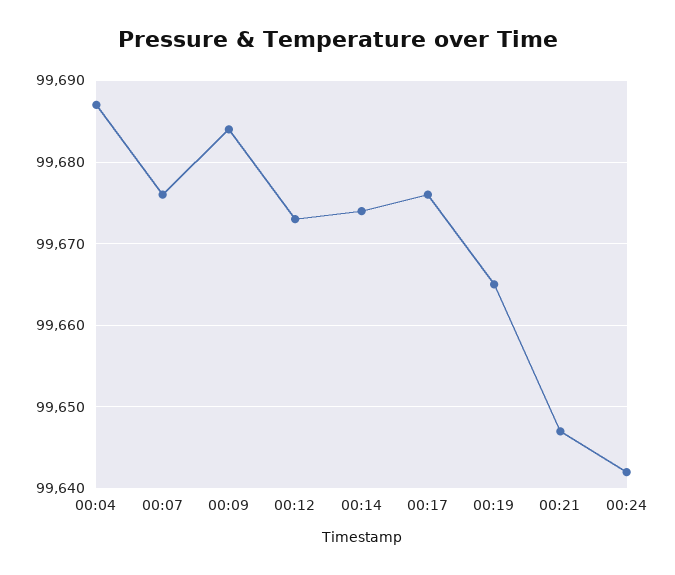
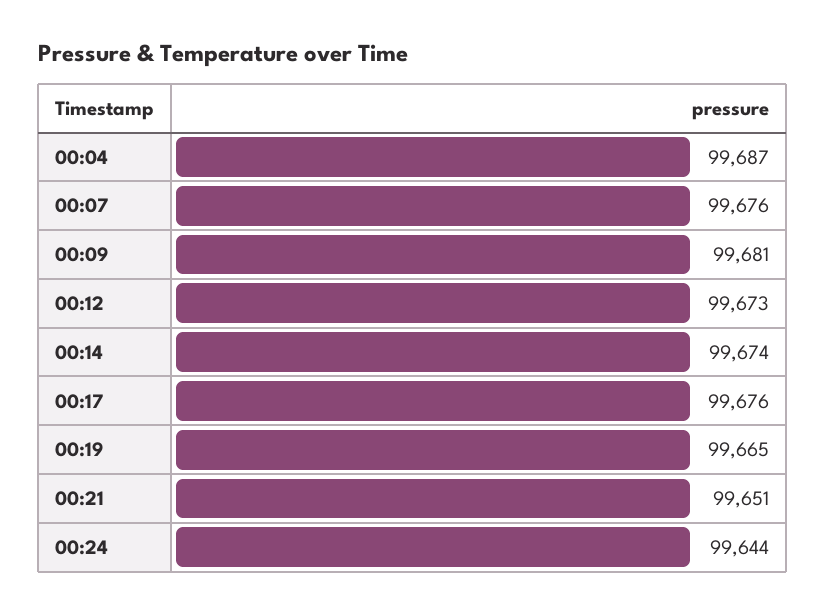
  {
    "00:04": 99687,
    "00:07": 99676,
-   "00:09": 99684,
+   "00:09": 99681,
    "00:12": 99673,
    "00:14": 99674,
    "00:17": 99676,
    "00:19": 99665,
-   "00:21": 99647,
+   "00:21": 99651,
-   "00:24": 99642
+   "00:24": 99644
  }

